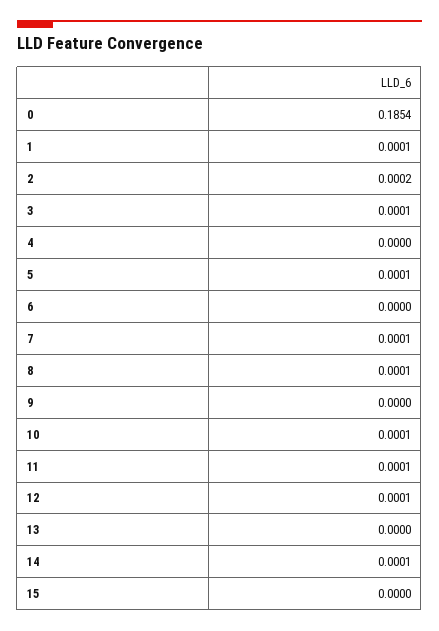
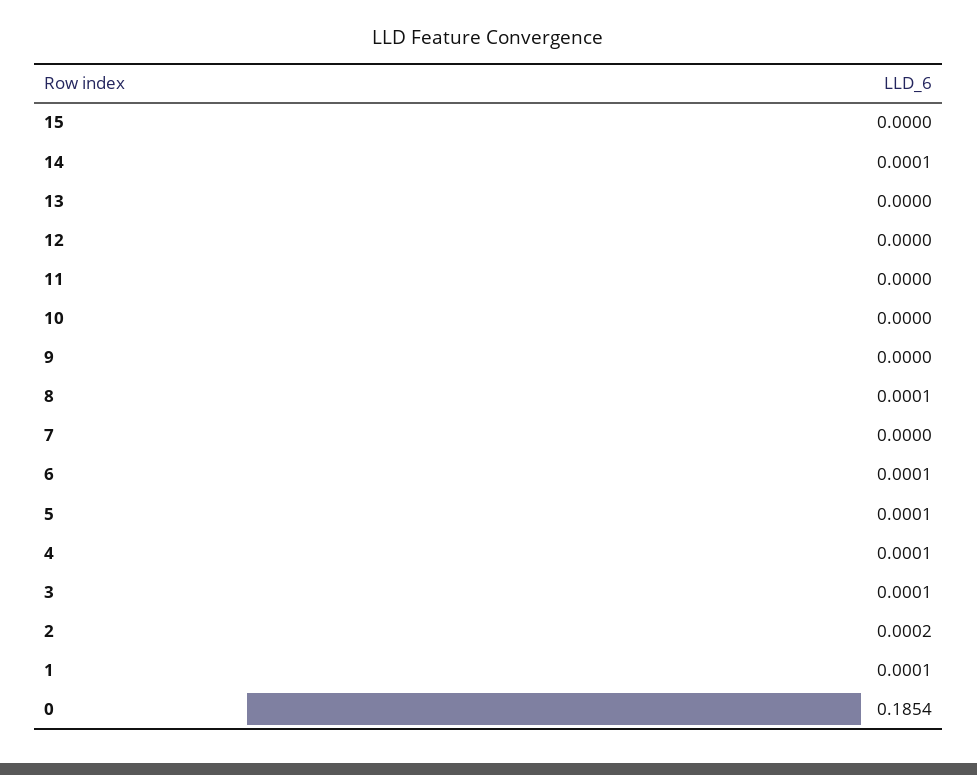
  {
    "0": 0.1854,
    "1": 0.0001,
    "2": 0.0002,
    "3": 0.0001,
-   "4": 0,
+   "4": 0.0001,
    "5": 0.0001,
-   "6": 0,
+   "6": 0.0001,
-   "7": 0.0001,
+   "7": 0,
    "8": 0.0001,
    "9": 0,
-   "10": 0.0001,
+   "10": 0,
-   "11": 0.0001,
+   "11": 0,
-   "12": 0.0001,
+   "12": 0,
    "13": 0,
    "14": 0.0001,
    "15": 0
  }

